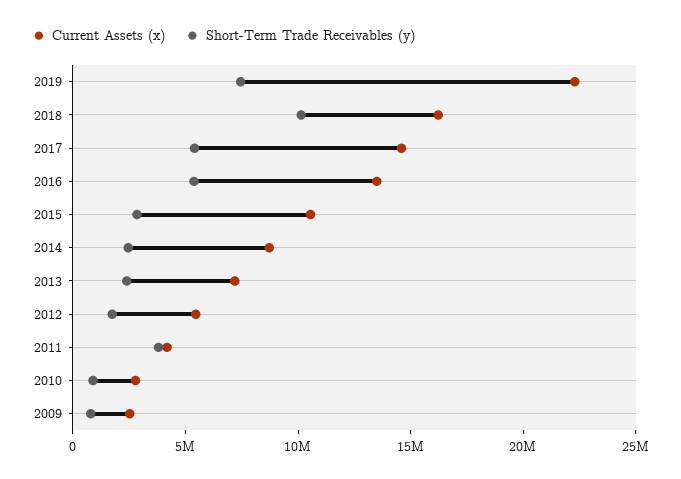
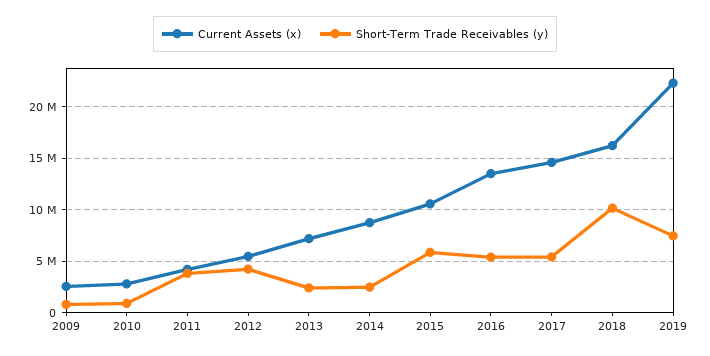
  {
    "Current Assets (x)": {
      "2019": 22000000,
      "2018": 16000000,
      "2017": 15000000,
      "2016": 14000000,
      "2015": 11000000,
      "2014": 9000000,
      "2013": 7000000,
      "2012": 5000000,
      "2011": 4000000,
      "2010": 3000000,
      "2009": 3000000
    },
    "Short-Term Trade Receivables (y)": {
      "2019": 7000000,
      "2018": 10000000,
      "2017": 5000000,
      "2016": 5000000,
-     "2015": 3000000,
+     "2015": 6000000,
      "2014": 2000000,
      "2013": 2000000,
-     "2012": 2000000,
+     "2012": 4000000,
      "2011": 4000000,
      "2010": 1000000,
      "2009": 1000000
    }
  }

